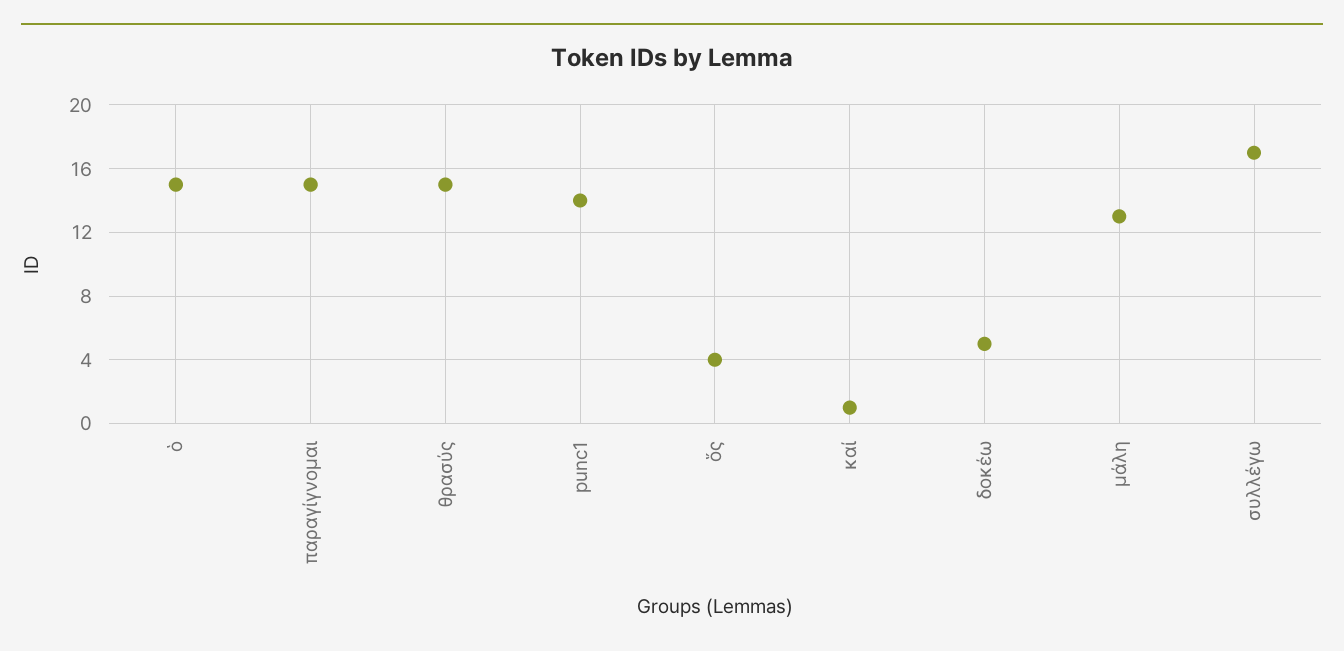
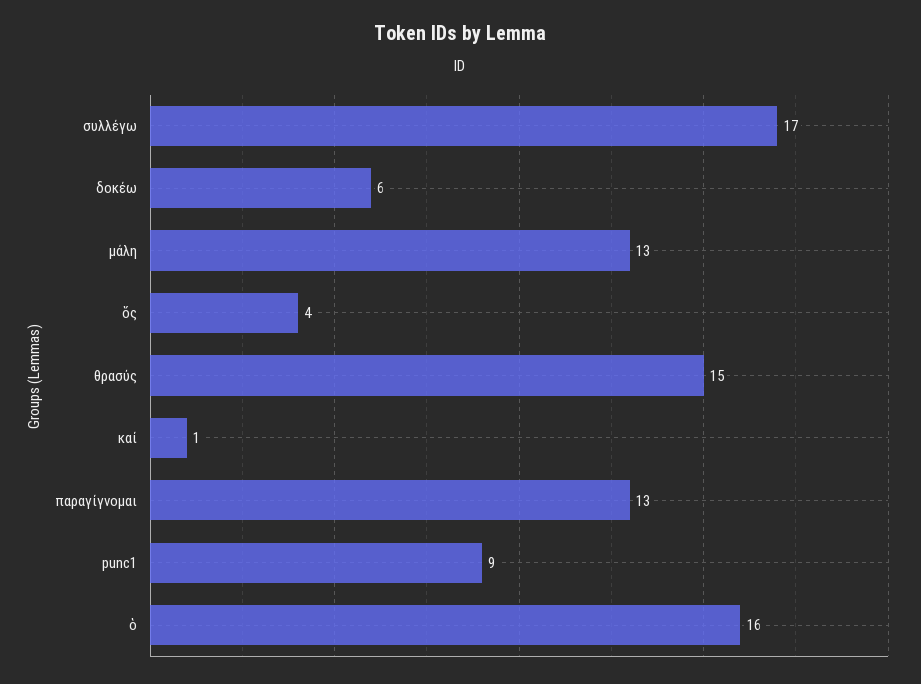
  {
-   "ὁ": 15,
+   "ὁ": 16,
-   "παραγίγνομαι": 15,
+   "παραγίγνομαι": 13,
    "θρασύς": 15,
-   "punc1": 14,
+   "punc1": 9,
    "ὅς": 4,
    "καί": 1,
-   "δοκέω": 5,
+   "δοκέω": 6,
    "μάλη": 13,
    "συλλέγω": 17
  }

